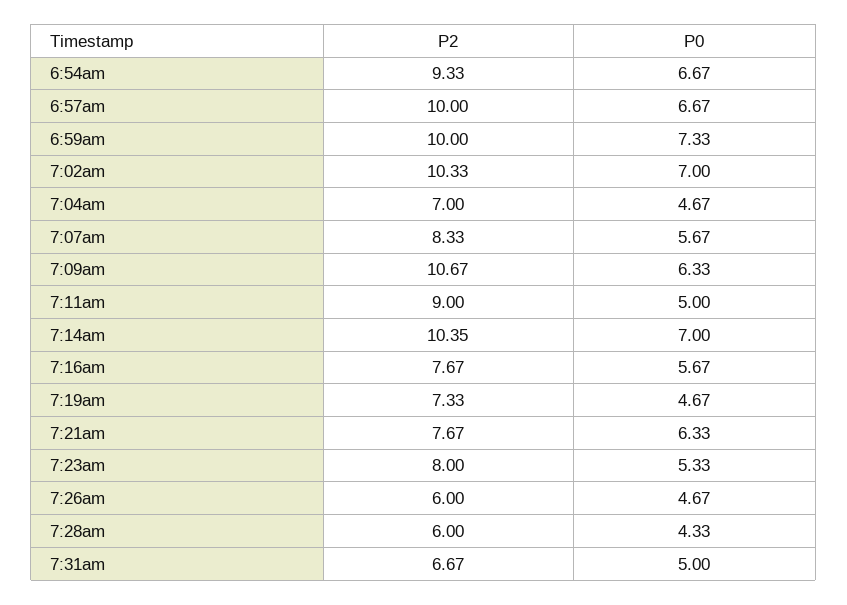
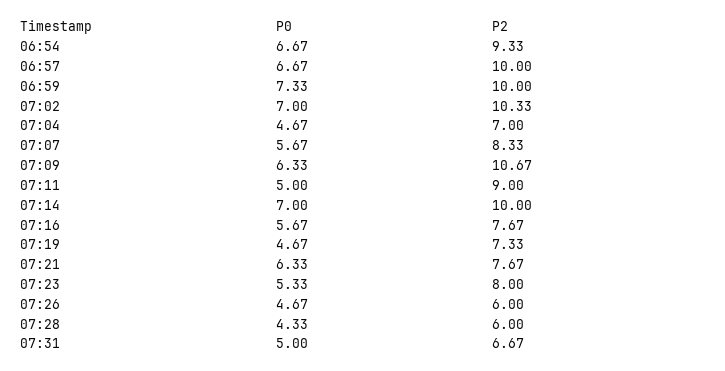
  {
    "P2": {
      "6:54am": 9.33,
      "6:57am": 10,
      "6:59am": 10,
      "7:02am": 10.33,
      "7:04am": 7,
      "7:07am": 8.33,
      "7:09am": 10.67,
      "7:11am": 9,
-     "7:14am": 10.35,
+     "7:14am": 10,
      "7:16am": 7.67,
      "7:19am": 7.33,
      "7:21am": 7.67,
      "7:23am": 8,
      "7:26am": 6,
      "7:28am": 6,
      "7:31am": 6.67
    },
    "P0": {
      "6:54am": 6.67,
      "6:57am": 6.67,
      "6:59am": 7.33,
      "7:02am": 7,
      "7:04am": 4.67,
      "7:07am": 5.67,
      "7:09am": 6.33,
      "7:11am": 5,
      "7:14am": 7,
      "7:16am": 5.67,
      "7:19am": 4.67,
      "7:21am": 6.33,
      "7:23am": 5.33,
      "7:26am": 4.67,
      "7:28am": 4.33,
      "7:31am": 5
    }
  }

